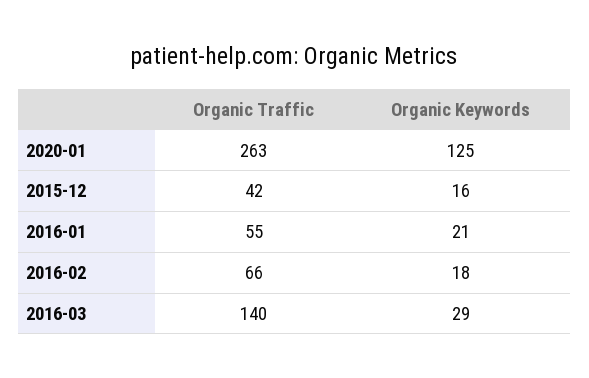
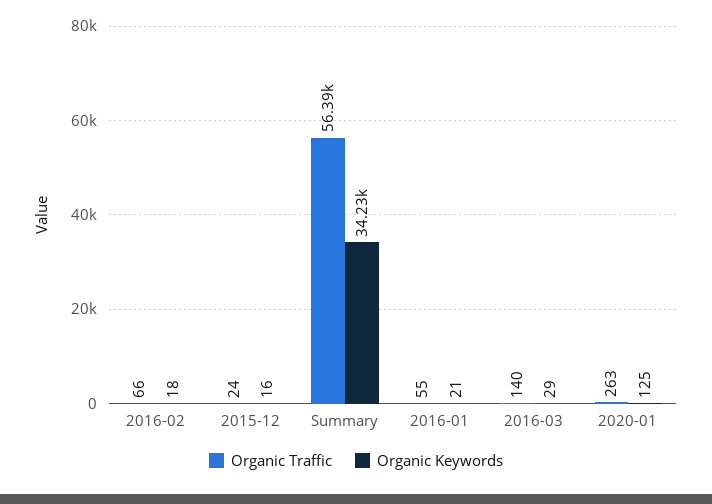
  {
    "Organic Traffic": {
      "2020-01": 263,
-     "2015-12": 42,
+     "2015-12": 24,
      "2016-01": 55,
      "2016-02": 66,
-     "2016-03": 140
+     "2016-03": 140,
+     "Summary": 56390
    },
    "Organic Keywords": {
      "2020-01": 125,
      "2015-12": 16,
      "2016-01": 21,
      "2016-02": 18,
-     "2016-03": 29
+     "2016-03": 29,
+     "Summary": 34230
    }
  }

